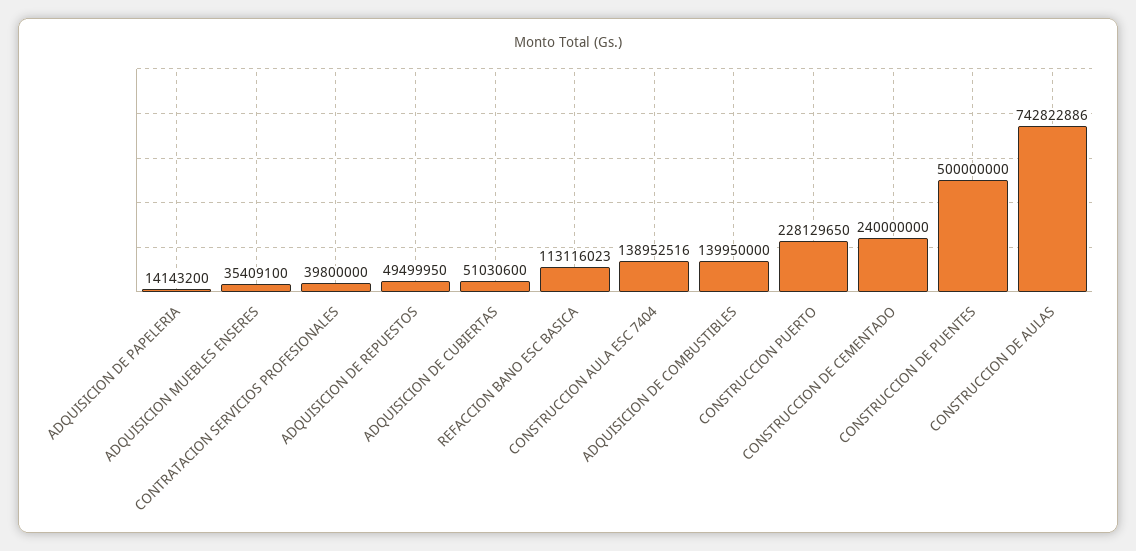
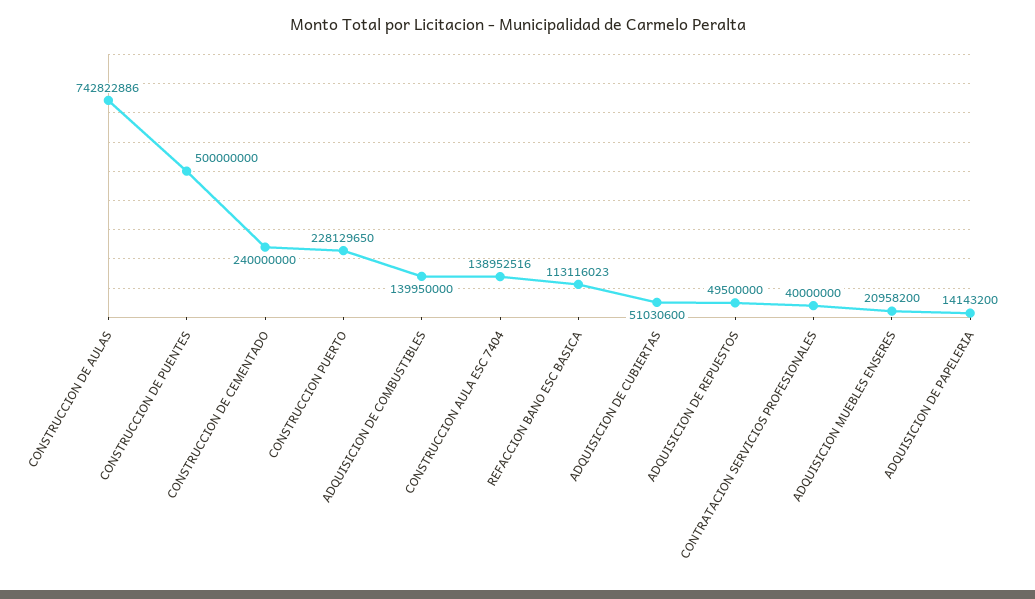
  {
    "ADQUISICION DE PAPELERIA": 14143200,
-   "ADQUISICION MUEBLES ENSERES": 35409100,
+   "ADQUISICION MUEBLES ENSERES": 20958200,
-   "CONTRATACION SERVICIOS PROFESIONALES": 39800000,
+   "CONTRATACION SERVICIOS PROFESIONALES": 40000000,
-   "ADQUISICION DE REPUESTOS": 49499950,
+   "ADQUISICION DE REPUESTOS": 49500000,
    "ADQUISICION DE CUBIERTAS": 51030600,
    "REFACCION BANO ESC BASICA": 113116023,
    "CONSTRUCCION AULA ESC 7404": 138952516,
    "ADQUISICION DE COMBUSTIBLES": 139950000,
    "CONSTRUCCION PUERTO": 228129650,
    "CONSTRUCCION DE CEMENTADO": 240000000,
    "CONSTRUCCION DE PUENTES": 500000000,
    "CONSTRUCCION DE AULAS": 742822886
  }

